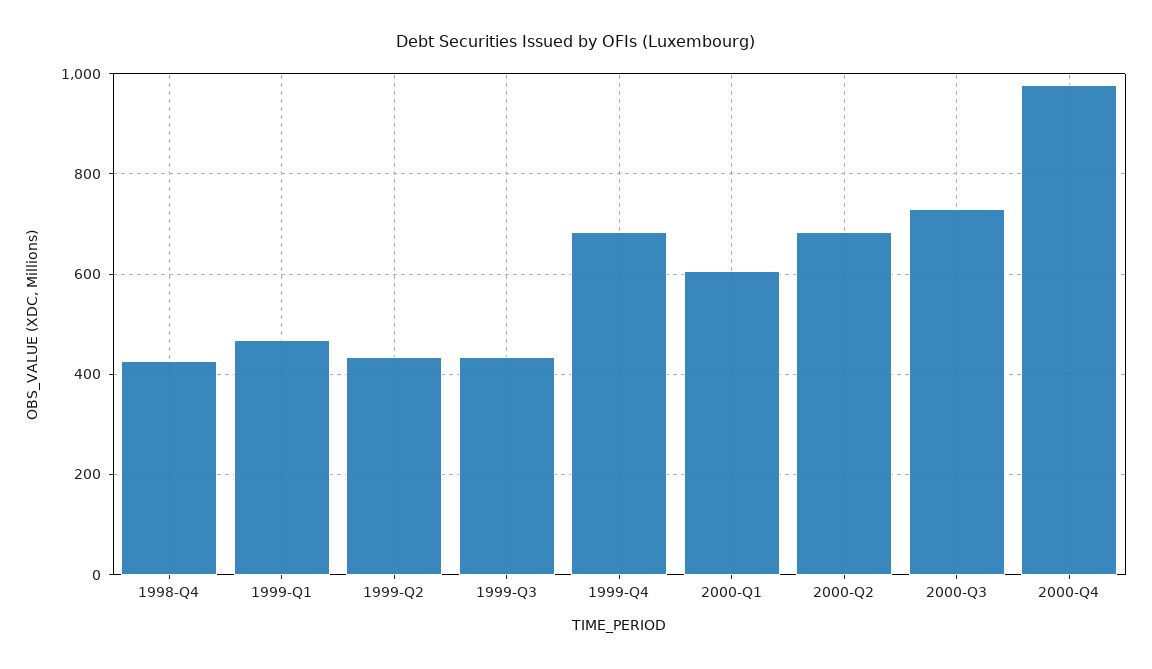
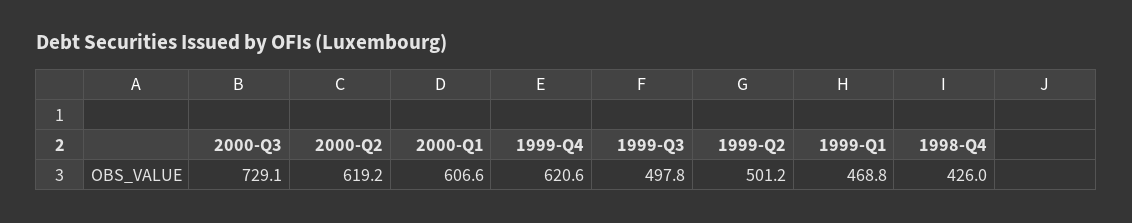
  {
    "1998-Q4": 426,
    "1999-Q1": 468.8,
-   "1999-Q2": 440,
+   "1999-Q2": 501.2,
-   "1999-Q3": 440,
+   "1999-Q3": 497.8,
-   "1999-Q4": 680,
+   "1999-Q4": 620.6,
    "2000-Q1": 606.6,
-   "2000-Q2": 680,
+   "2000-Q2": 619.2,
-   "2000-Q3": 729.1,
+   "2000-Q3": 729.1
-   "2000-Q4": 980
  }

